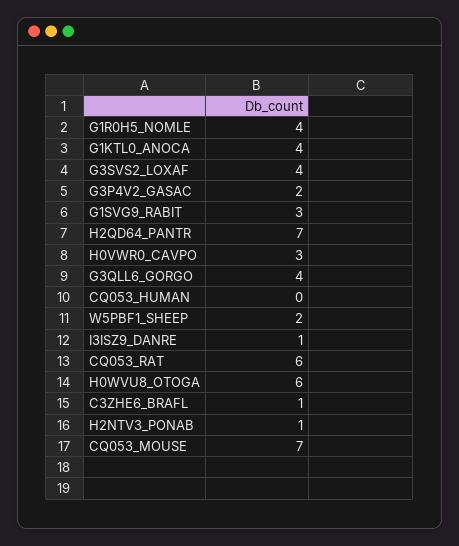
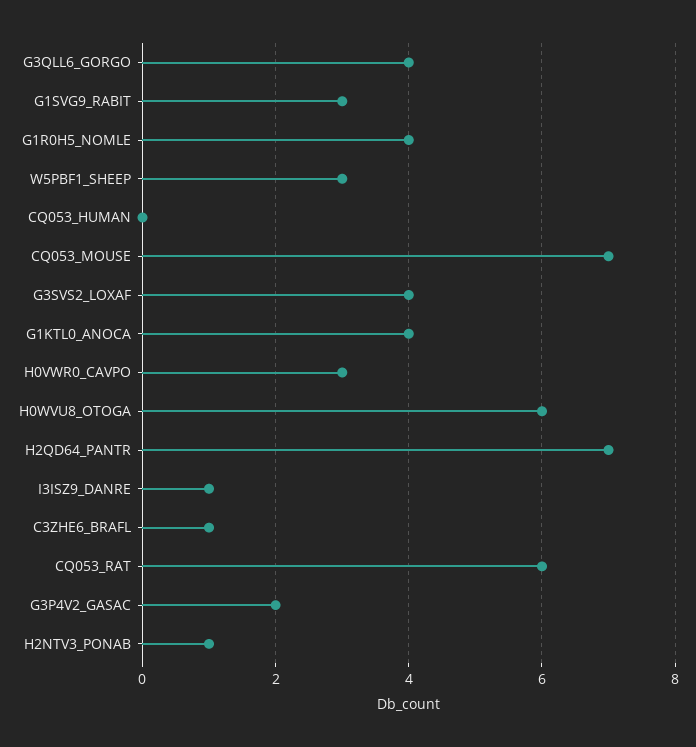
  {
    "G1R0H5_NOMLE": 4,
    "G1KTL0_ANOCA": 4,
    "G3SVS2_LOXAF": 4,
    "G3P4V2_GASAC": 2,
    "G1SVG9_RABIT": 3,
    "H2QD64_PANTR": 7,
    "H0VWR0_CAVPO": 3,
    "G3QLL6_GORGO": 4,
    "CQ053_HUMAN": 0,
-   "W5PBF1_SHEEP": 2,
+   "W5PBF1_SHEEP": 3,
    "I3ISZ9_DANRE": 1,
    "CQ053_RAT": 6,
    "H0WVU8_OTOGA": 6,
    "C3ZHE6_BRAFL": 1,
    "H2NTV3_PONAB": 1,
    "CQ053_MOUSE": 7
  }

